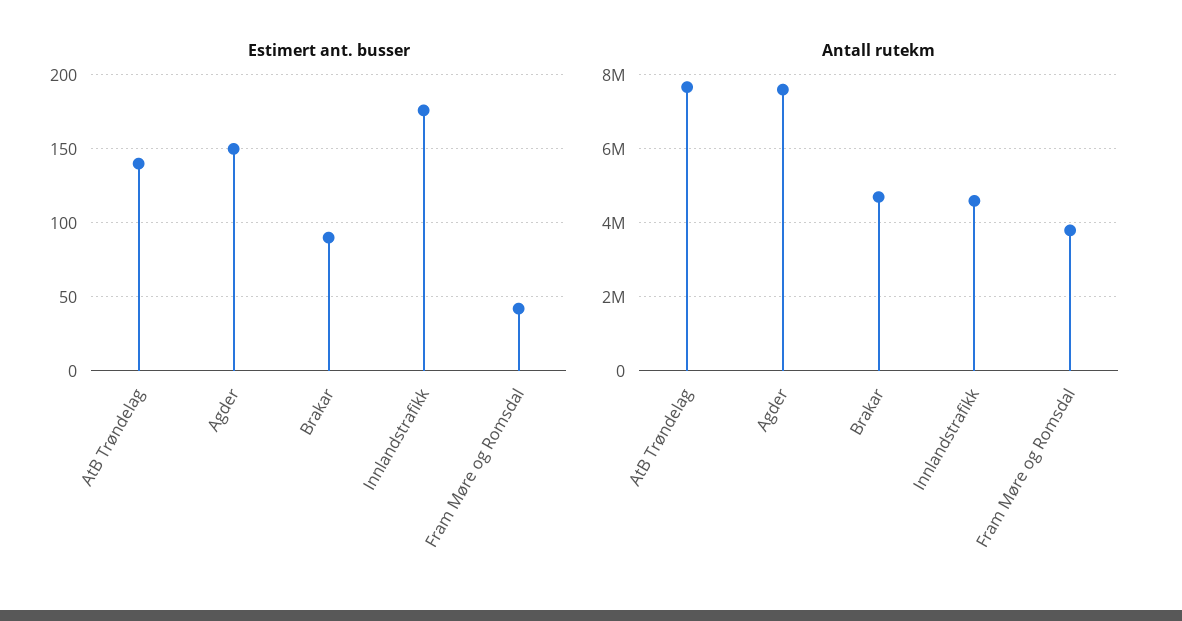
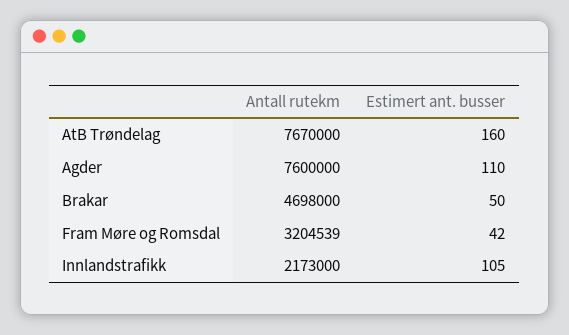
  {
    "Estimert ant. busser": {
-     "AtB Trøndelag": 140,
+     "AtB Trøndelag": 160,
-     "Agder": 150,
+     "Agder": 110,
-     "Brakar": 90,
+     "Brakar": 50,
-     "Innlandstrafikk": 175,
+     "Innlandstrafikk": 105,
      "Fram Møre og Romsdal": 42
    },
    "Antall rutekm": {
      "AtB Trøndelag": 7670000,
      "Agder": 7600000,
      "Brakar": 4698000,
-     "Innlandstrafikk": 4600000,
+     "Innlandstrafikk": 2173000,
-     "Fram Møre og Romsdal": 3800000
+     "Fram Møre og Romsdal": 3204539
    }
  }

